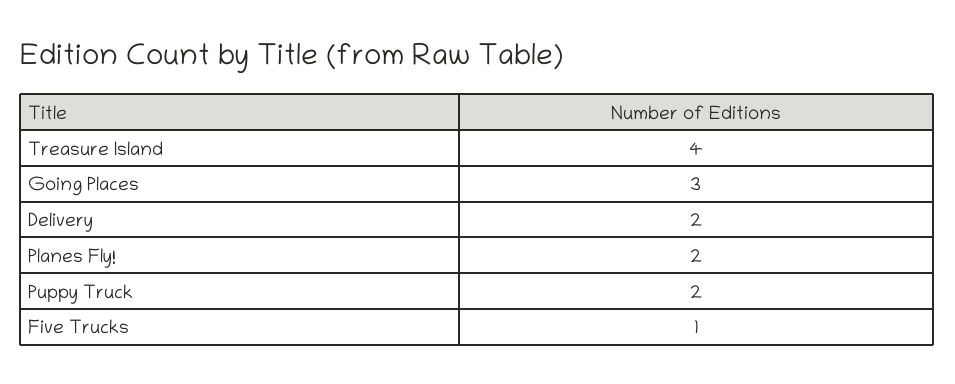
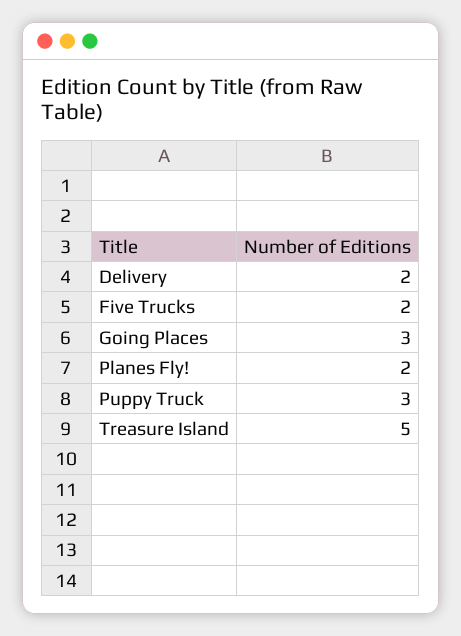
  {
-   "Treasure Island": 4,
+   "Treasure Island": 5,
    "Going Places": 3,
    "Delivery": 2,
    "Planes Fly!": 2,
-   "Puppy Truck": 2,
+   "Puppy Truck": 3,
-   "Five Trucks": 1
+   "Five Trucks": 2
  }

